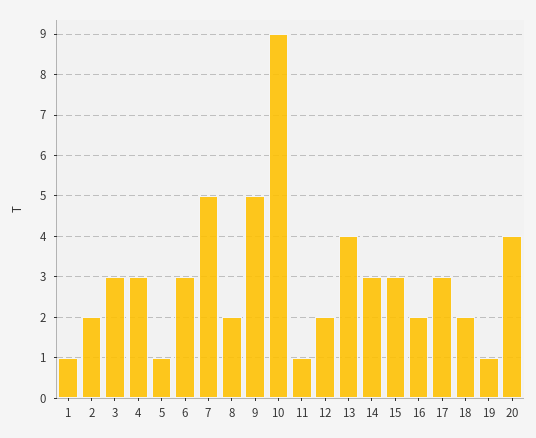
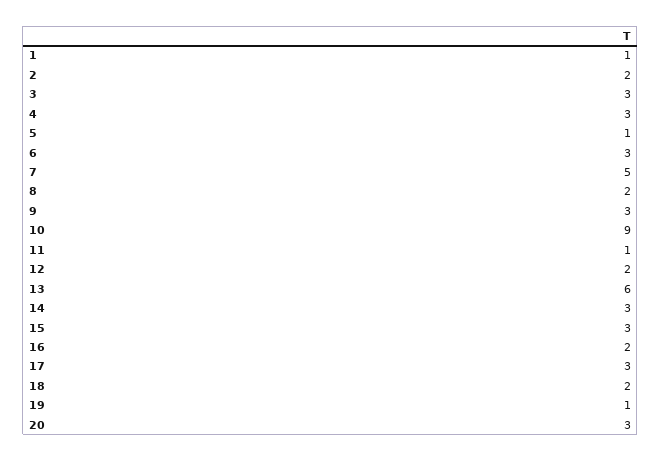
  {
    "1": 1,
    "2": 2,
    "3": 3,
    "4": 3,
    "5": 1,
    "6": 3,
    "7": 5,
    "8": 2,
-   "9": 5,
+   "9": 3,
    "10": 9,
    "11": 1,
    "12": 2,
-   "13": 4,
+   "13": 6,
    "14": 3,
    "15": 3,
    "16": 2,
    "17": 3,
    "18": 2,
    "19": 1,
-   "20": 4
+   "20": 3
  }

